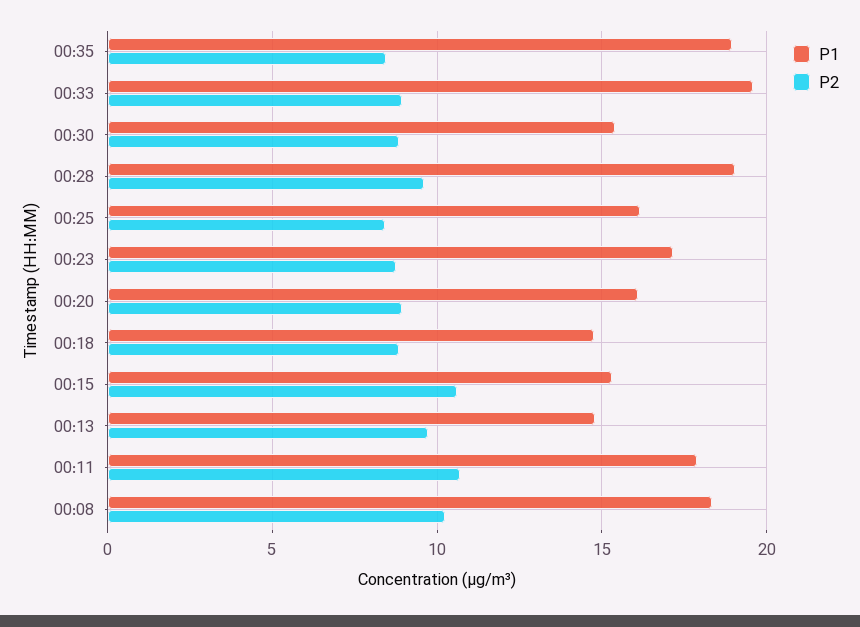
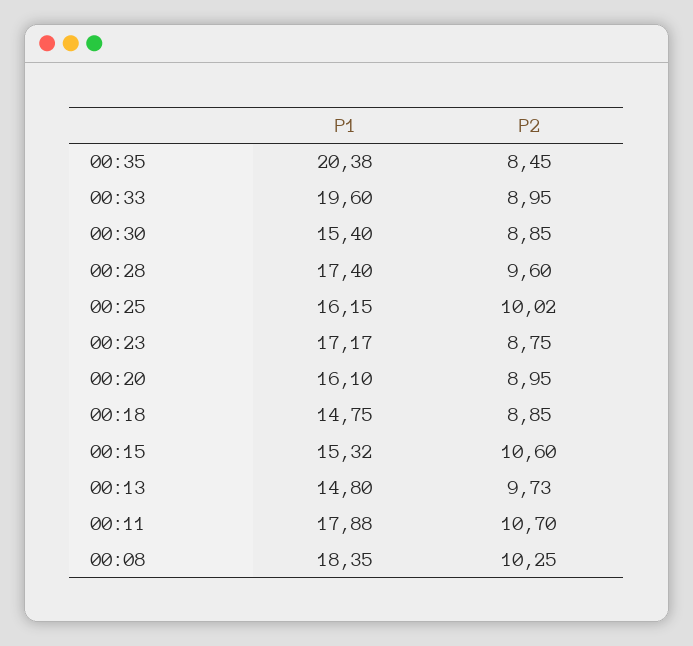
  {
    "P1": {
-     "00:35": 19,
+     "00:35": 20.38,
      "00:33": 19.6,
      "00:30": 15.4,
-     "00:28": 19,
+     "00:28": 17.4,
      "00:25": 16.15,
      "00:23": 17.17,
      "00:20": 16.1,
      "00:18": 14.75,
      "00:15": 15.32,
      "00:13": 14.8,
      "00:11": 17.88,
      "00:08": 18.35
    },
    "P2": {
      "00:35": 8.45,
      "00:33": 8.95,
      "00:30": 8.85,
      "00:28": 9.6,
-     "00:25": 8.5,
+     "00:25": 10.02,
      "00:23": 8.75,
      "00:20": 8.95,
      "00:18": 8.85,
      "00:15": 10.6,
      "00:13": 9.73,
      "00:11": 10.7,
      "00:08": 10.25
    }
  }

